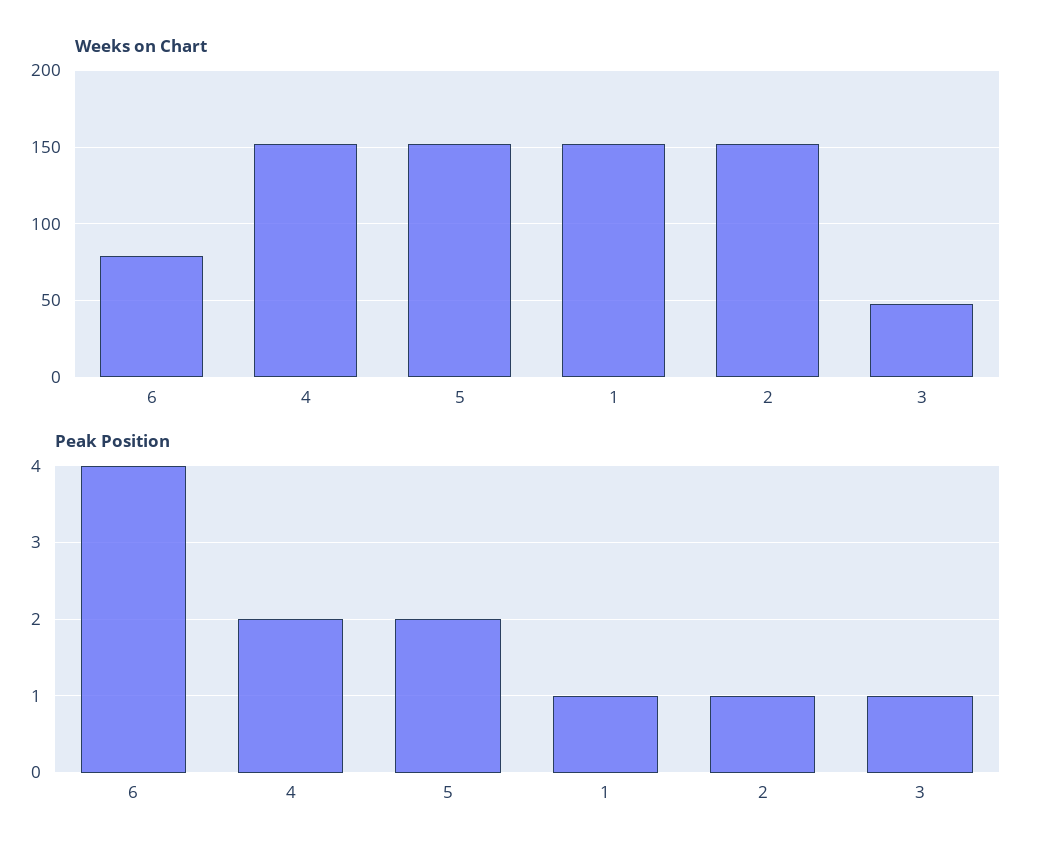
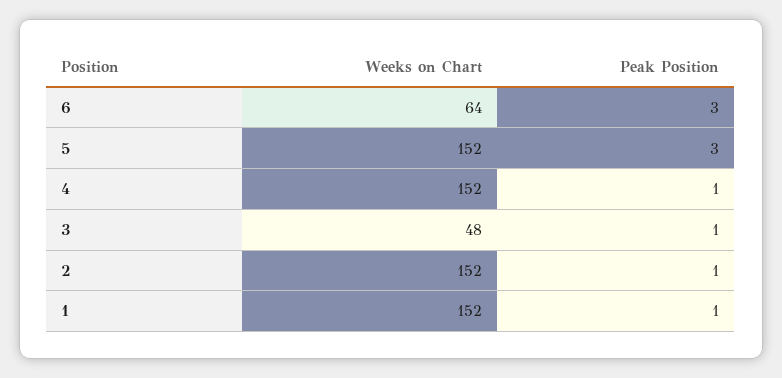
  {
    "Weeks on Chart": {
-     "6": 80,
+     "6": 64,
      "4": 152,
      "5": 152,
      "1": 152,
      "2": 152,
      "3": 48
    },
    "Peak Position": {
-     "6": 4,
+     "6": 3,
-     "4": 2,
+     "4": 1,
-     "5": 2,
+     "5": 3,
      "1": 1,
      "2": 1,
      "3": 1
    }
  }

